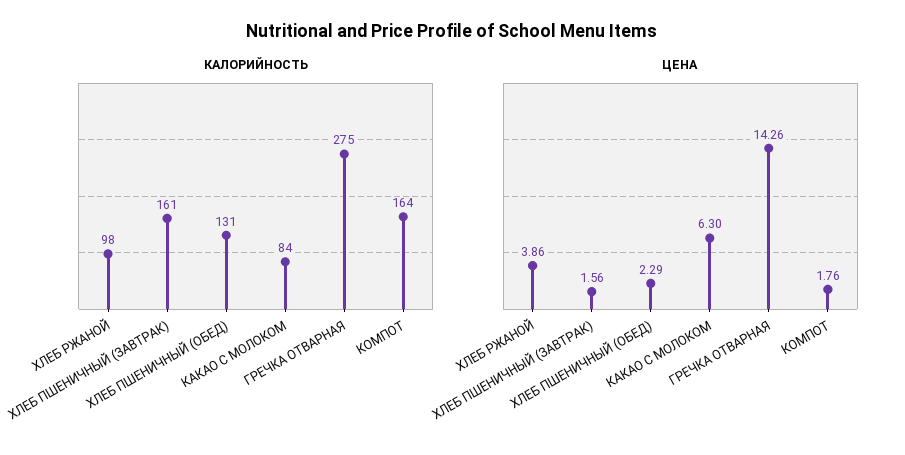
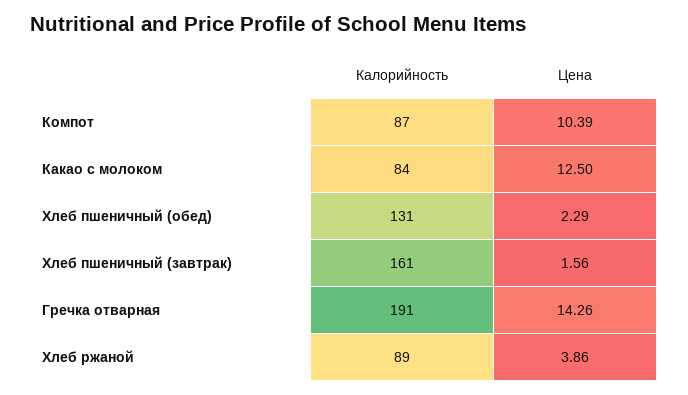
  {
    "КАЛОРИЙНОСТЬ": {
-     "ХЛЕБ РЖАНОЙ": 98,
+     "ХЛЕБ РЖАНОЙ": 89,
      "ХЛЕБ ПШЕНИЧНЫЙ (ЗАВТРАК)": 161,
      "ХЛЕБ ПШЕНИЧНЫЙ (ОБЕД)": 131,
      "КАКАО С МОЛОКОМ": 84,
-     "ГРЕЧКА ОТВАРНАЯ": 275,
+     "ГРЕЧКА ОТВАРНАЯ": 191,
-     "КОМПОТ": 164
+     "КОМПОТ": 87
    },
    "ЦЕНА": {
      "ХЛЕБ РЖАНОЙ": 3.86,
      "ХЛЕБ ПШЕНИЧНЫЙ (ЗАВТРАК)": 1.56,
      "ХЛЕБ ПШЕНИЧНЫЙ (ОБЕД)": 2.29,
-     "КАКАО С МОЛОКОМ": 6.3,
+     "КАКАО С МОЛОКОМ": 12.5,
      "ГРЕЧКА ОТВАРНАЯ": 14.26,
-     "КОМПОТ": 1.76
+     "КОМПОТ": 10.39
    }
  }

